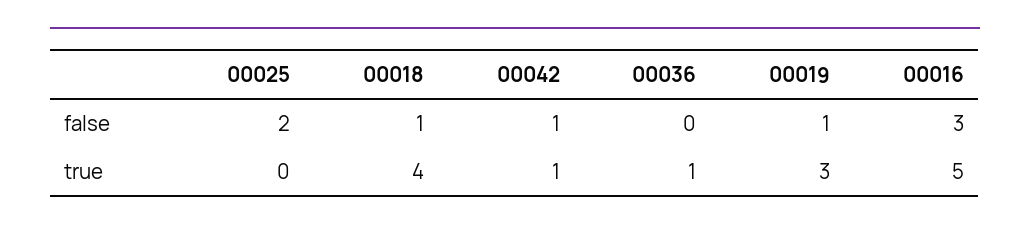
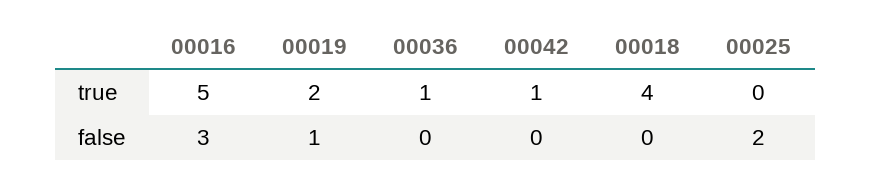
  {
    "00025": {
      "false": 2,
      "true": 0
    },
    "00018": {
-     "false": 1,
+     "false": 0,
      "true": 4
    },
    "00042": {
-     "false": 1,
+     "false": 0,
      "true": 1
    },
    "00036": {
      "false": 0,
      "true": 1
    },
    "00019": {
      "false": 1,
-     "true": 3
+     "true": 2
    },
    "00016": {
      "false": 3,
      "true": 5
    }
  }

